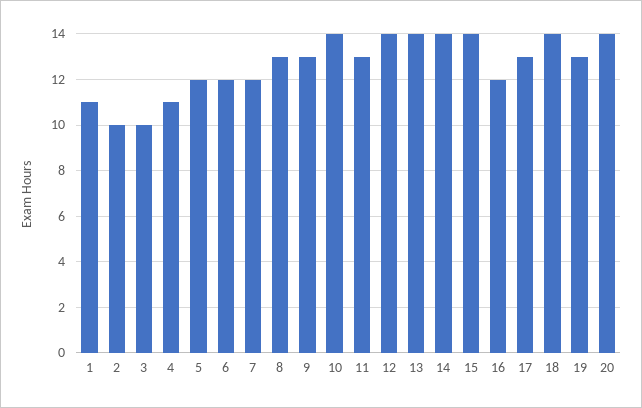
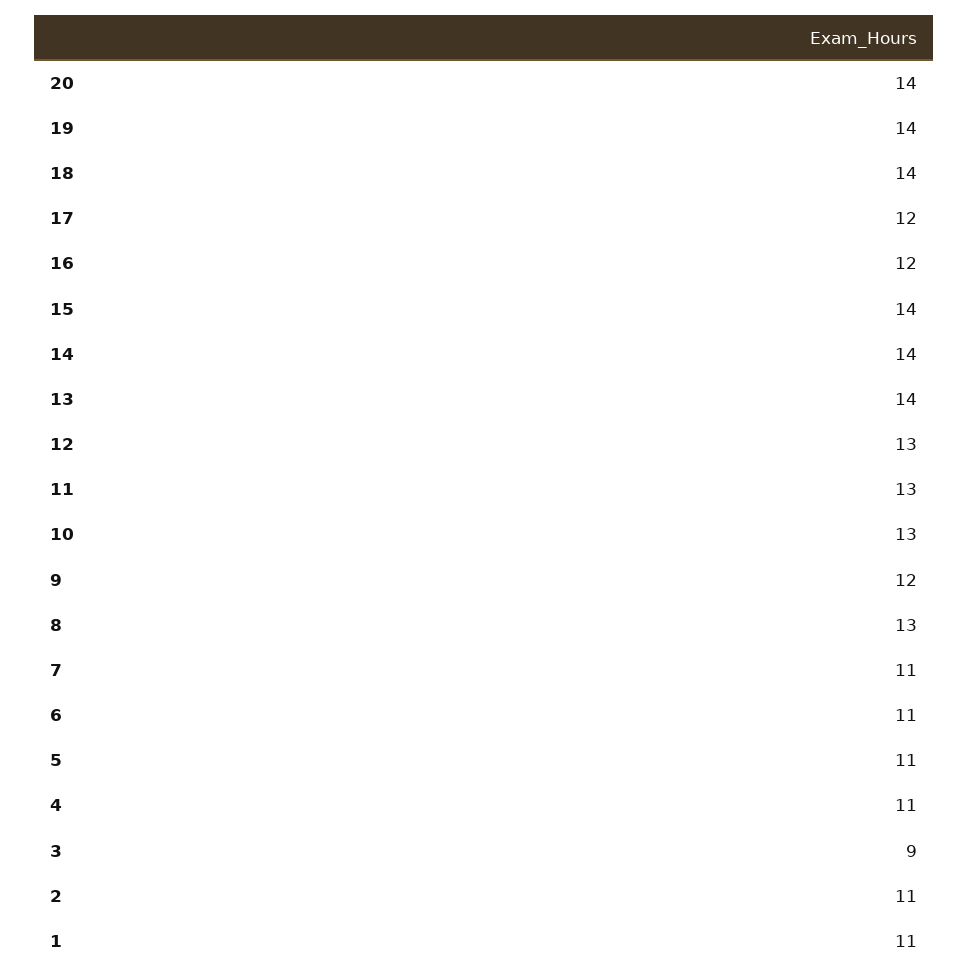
  {
    "1": 11,
-   "2": 10,
+   "2": 11,
-   "3": 10,
+   "3": 9,
    "4": 11,
-   "5": 12,
+   "5": 11,
-   "6": 12,
+   "6": 11,
-   "7": 12,
+   "7": 11,
    "8": 13,
-   "9": 13,
+   "9": 12,
-   "10": 14,
+   "10": 13,
    "11": 13,
-   "12": 14,
+   "12": 13,
    "13": 14,
    "14": 14,
    "15": 14,
    "16": 12,
-   "17": 13,
+   "17": 12,
    "18": 14,
-   "19": 13,
+   "19": 14,
    "20": 14
  }

